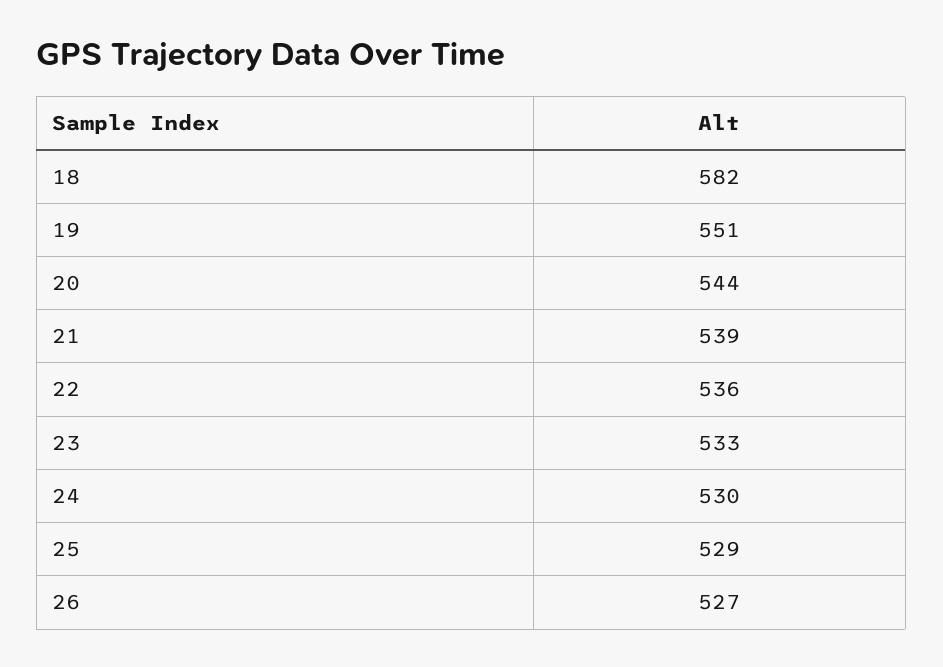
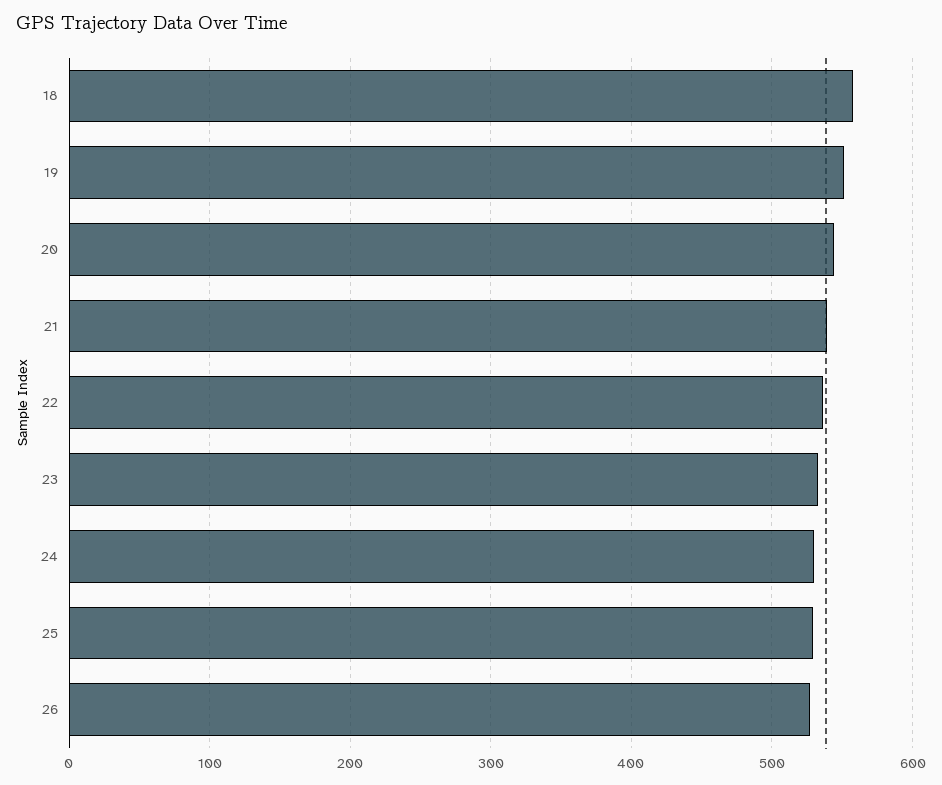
  {
-   "18": 582,
+   "18": 560,
    "19": 551,
    "20": 544,
    "21": 539,
    "22": 536,
    "23": 533,
    "24": 530,
    "25": 529,
    "26": 527
  }

